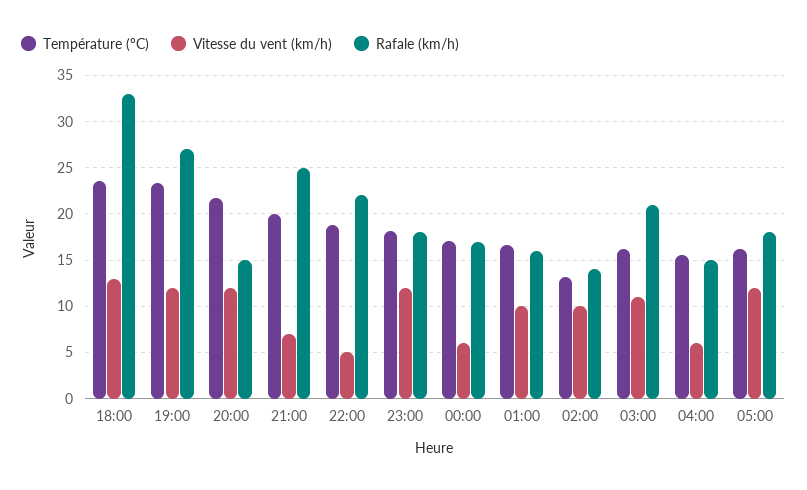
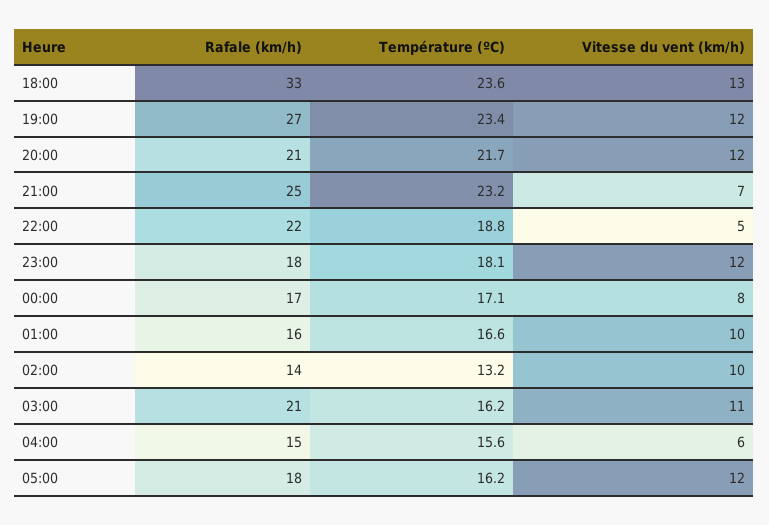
  {
    "Température (ºC)": {
      "18:00": 23.6,
      "19:00": 23.4,
      "20:00": 21.7,
-     "21:00": 20,
+     "21:00": 23.2,
      "22:00": 18.8,
      "23:00": 18.1,
      "00:00": 17.1,
      "01:00": 16.6,
      "02:00": 13.2,
      "03:00": 16.2,
      "04:00": 15.6,
      "05:00": 16.2
    },
    "Vitesse du vent (km/h)": {
      "18:00": 13,
      "19:00": 12,
      "20:00": 12,
      "21:00": 7,
      "22:00": 5,
      "23:00": 12,
-     "00:00": 6,
+     "00:00": 8,
      "01:00": 10,
      "02:00": 10,
      "03:00": 11,
      "04:00": 6,
      "05:00": 12
    },
    "Rafale (km/h)": {
      "18:00": 33,
      "19:00": 27,
-     "20:00": 15,
+     "20:00": 21,
      "21:00": 25,
      "22:00": 22,
      "23:00": 18,
      "00:00": 17,
      "01:00": 16,
      "02:00": 14,
      "03:00": 21,
      "04:00": 15,
      "05:00": 18
    }
  }

